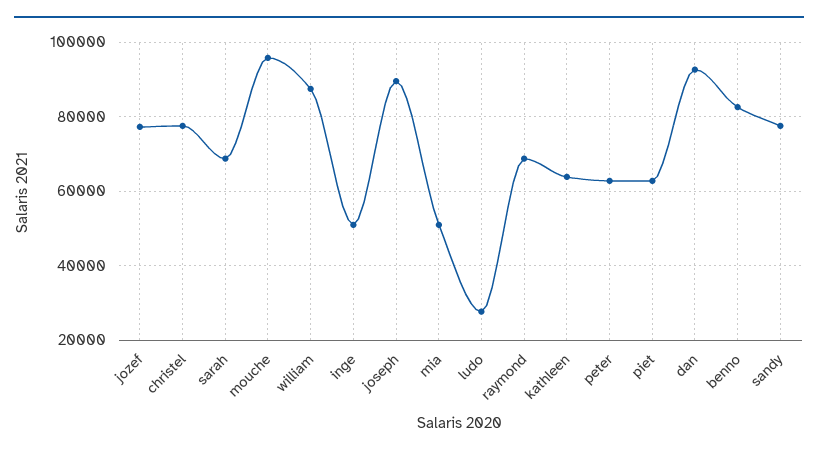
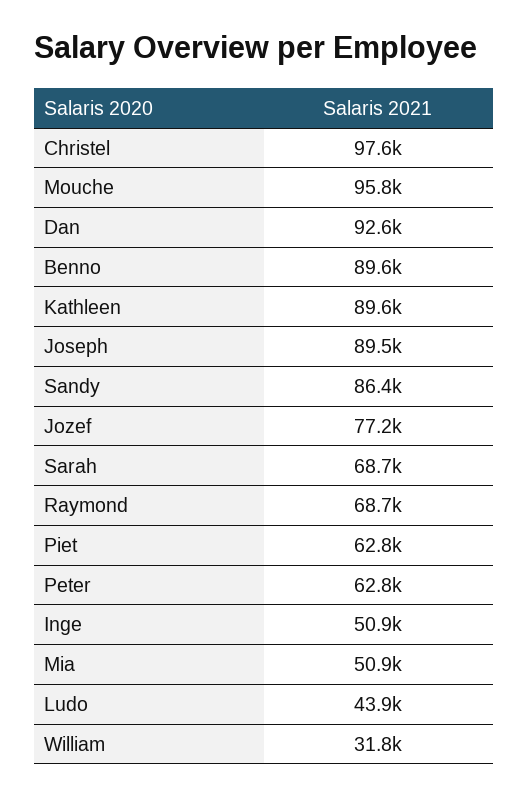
  {
    "jozef": 77200,
-   "christel": 78000,
+   "christel": 97600,
    "sarah": 68700,
    "mouche": 95800,
-   "william": 88000,
+   "william": 31800,
    "inge": 50900,
    "joseph": 89500,
    "mia": 50900,
-   "ludo": 28000,
+   "ludo": 43900,
    "raymond": 68700,
-   "kathleen": 64000,
+   "kathleen": 89600,
    "peter": 62800,
    "piet": 62800,
    "dan": 92600,
-   "benno": 82000,
+   "benno": 89600,
-   "sandy": 78000
+   "sandy": 86400
  }

